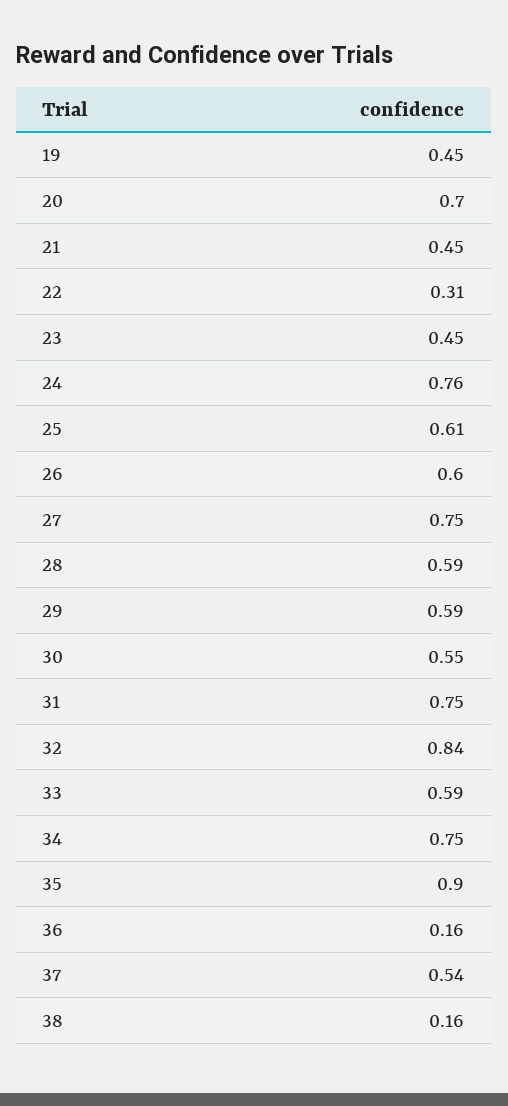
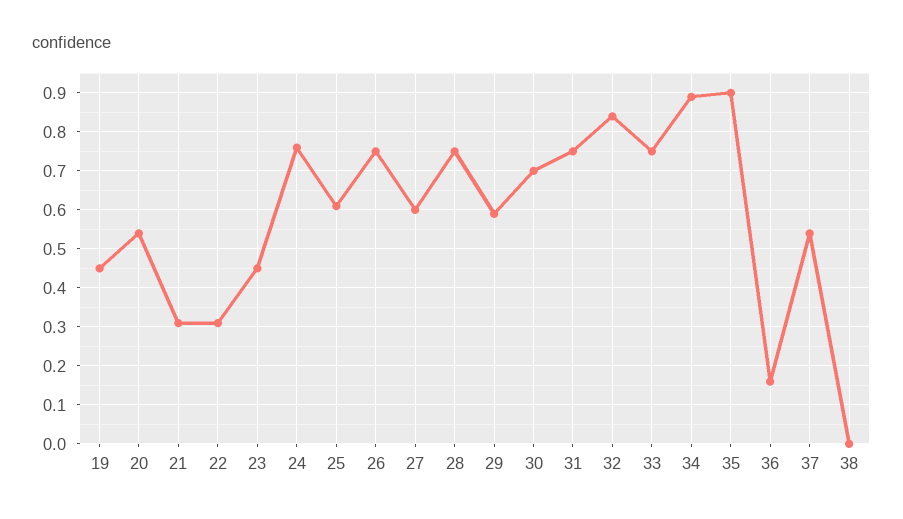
  {
    "19": 0.45,
-   "20": 0.7,
+   "20": 0.55,
-   "21": 0.45,
+   "21": 0.3,
    "22": 0.31,
    "23": 0.45,
    "24": 0.76,
    "25": 0.61,
-   "26": 0.6,
+   "26": 0.75,
-   "27": 0.75,
+   "27": 0.6,
-   "28": 0.59,
+   "28": 0.75,
    "29": 0.59,
-   "30": 0.55,
+   "30": 0.7,
    "31": 0.75,
    "32": 0.84,
-   "33": 0.59,
+   "33": 0.75,
-   "34": 0.75,
+   "34": 0.9,
    "35": 0.9,
    "36": 0.16,
    "37": 0.54,
-   "38": 0.16
+   "38": 0
  }

